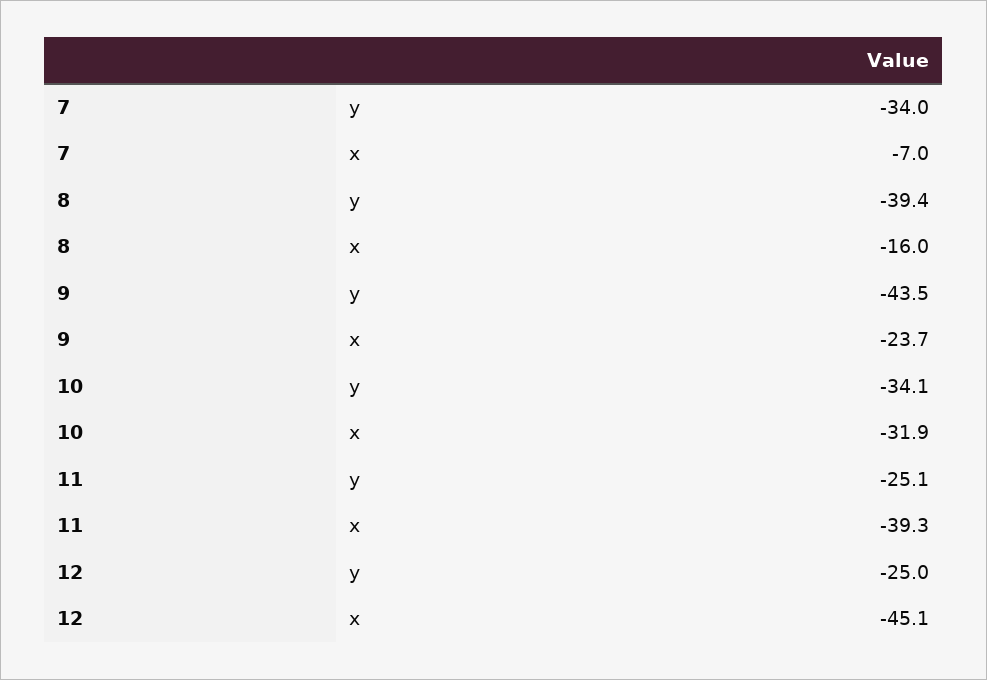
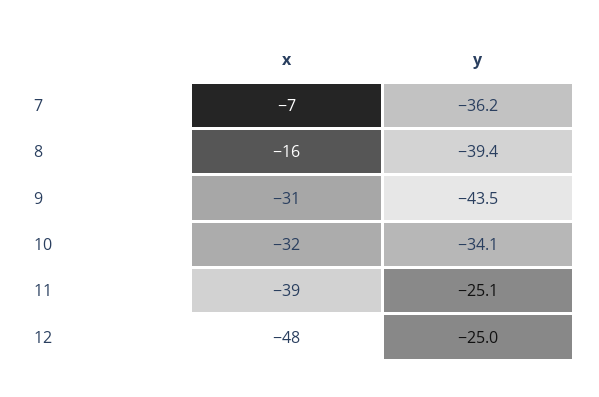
  {
    "7": {
-     "y": -34,
+     "y": -36.2,
      "x": -7
    },
    "8": {
      "y": -39.4,
      "x": -16
    },
    "9": {
      "y": -43.5,
-     "x": -23.7
+     "x": -31
    },
    "10": {
      "y": -34.1,
      "x": -31.9
    },
    "11": {
      "y": -25.1,
      "x": -39.3
    },
    "12": {
      "y": -25,
-     "x": -45.1
+     "x": -48
    }
  }

